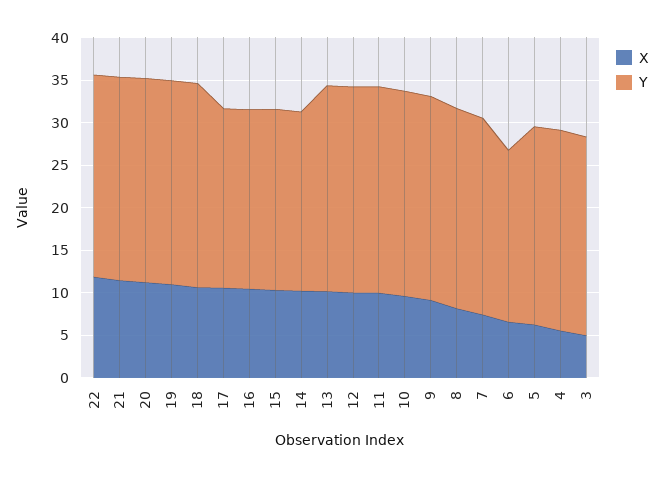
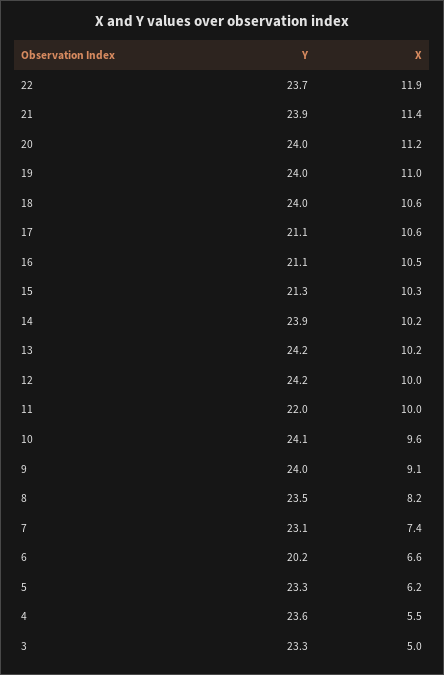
  {
    "X": {
      "22": 11.9,
      "21": 11.4,
      "20": 11.2,
      "19": 11,
      "18": 10.6,
      "17": 10.6,
      "16": 10.5,
      "15": 10.3,
      "14": 10.2,
      "13": 10.2,
      "12": 10,
      "11": 10,
      "10": 9.6,
      "9": 9.1,
      "8": 8.2,
      "7": 7.4,
      "6": 6.6,
      "5": 6.2,
      "4": 5.5,
      "3": 5
    },
    "Y": {
      "22": 23.7,
      "21": 23.9,
      "20": 24,
      "19": 24,
      "18": 24,
      "17": 21.1,
      "16": 21.1,
      "15": 21.3,
-     "14": 21,
+     "14": 23.9,
      "13": 24.2,
      "12": 24.2,
-     "11": 24,
+     "11": 22,
      "10": 24.1,
      "9": 24,
      "8": 23.5,
      "7": 23.1,
      "6": 20.2,
      "5": 23.3,
      "4": 23.6,
      "3": 23.3
    }
  }

